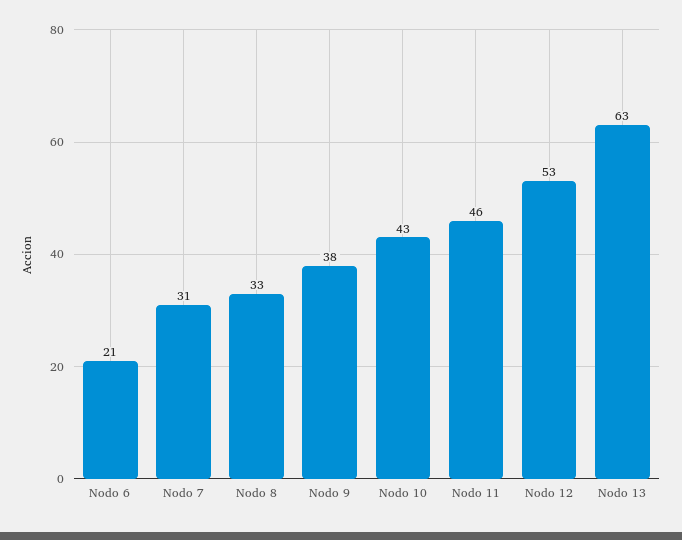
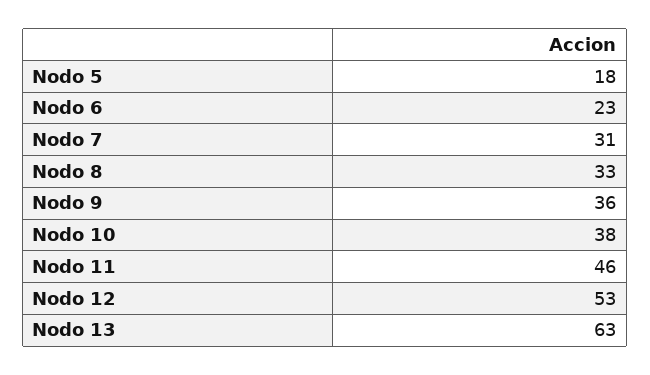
  {
-   "Nodo 6": 21,
+   "Nodo 6": 23,
    "Nodo 7": 31,
    "Nodo 8": 33,
-   "Nodo 9": 38,
+   "Nodo 9": 36,
-   "Nodo 10": 43,
+   "Nodo 10": 38,
    "Nodo 11": 46,
    "Nodo 12": 53,
-   "Nodo 13": 63
+   "Nodo 13": 63,
+   "Nodo 5": 18
  }

